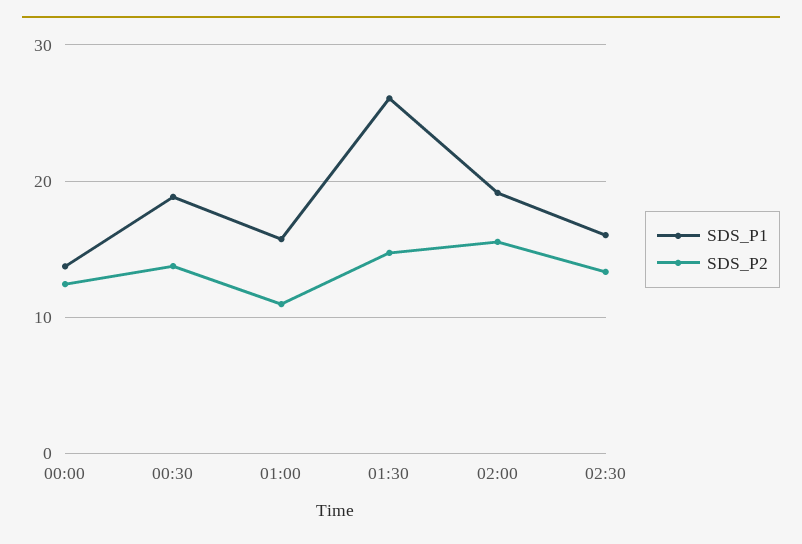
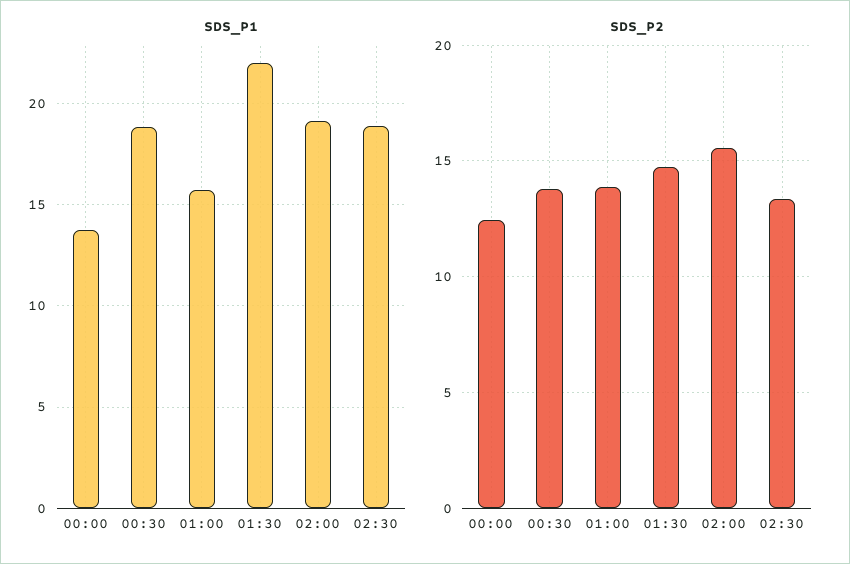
  {
    "SDS_P1": {
      "00:00": 14,
      "00:30": 19,
      "01:00": 16,
-     "01:30": 26,
+     "01:30": 22,
      "02:00": 19,
-     "02:30": 16
+     "02:30": 19
    },
    "SDS_P2": {
      "00:00": 12.5,
      "00:30": 14,
-     "01:00": 11,
+     "01:00": 14,
      "01:30": 15,
      "02:00": 15.5,
      "02:30": 13.5
    }
  }

